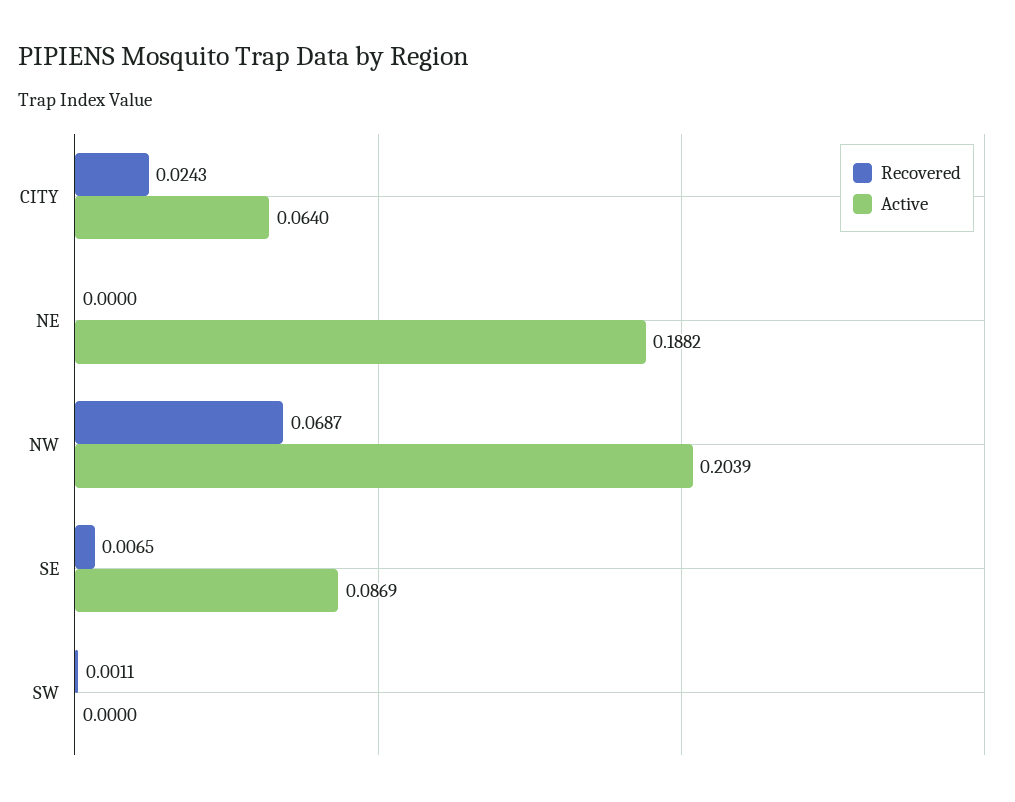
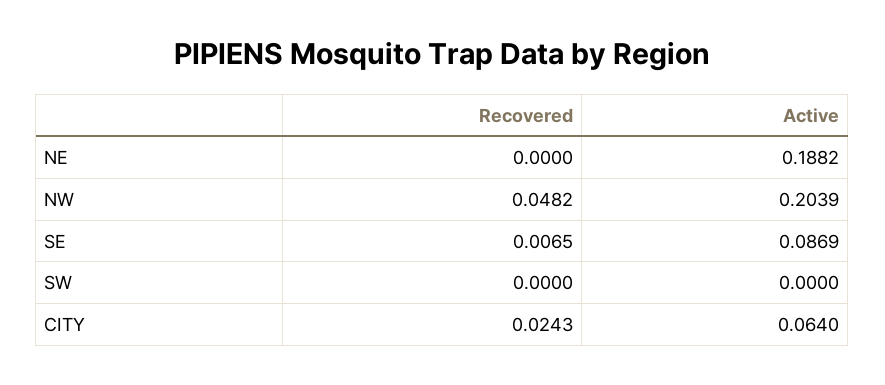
  {
    "Recovered": {
      "CITY": 0.0243,
      "NE": 0,
-     "NW": 0.0687,
+     "NW": 0.0482,
      "SE": 0.0065,
-     "SW": 0.0011
+     "SW": 0
    },
    "Active": {
      "CITY": 0.064,
      "NE": 0.1882,
      "NW": 0.2039,
      "SE": 0.0869,
      "SW": 0
    }
  }

